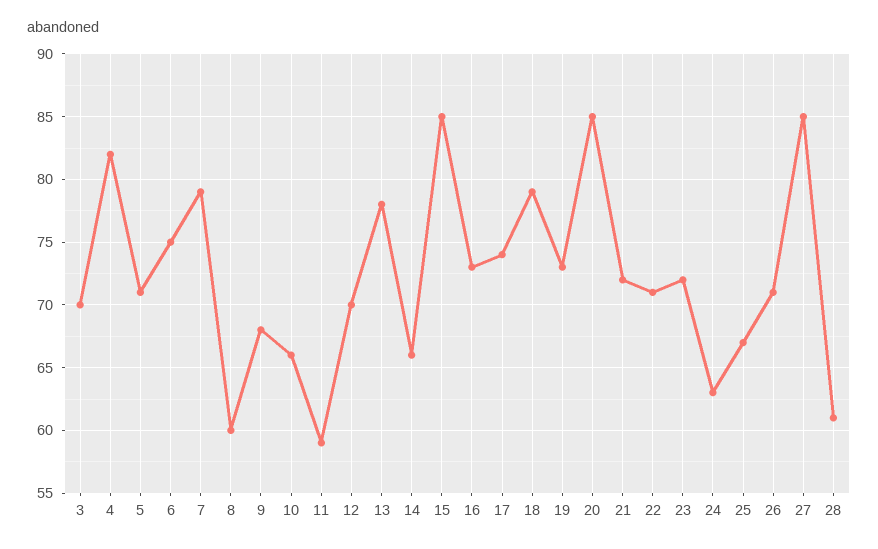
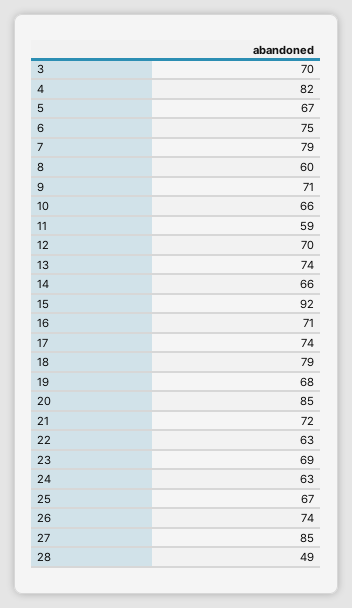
  {
    "3": 70,
    "4": 82,
-   "5": 71,
+   "5": 67,
    "6": 75,
    "7": 79,
    "8": 60,
-   "9": 68,
+   "9": 71,
    "10": 66,
    "11": 59,
    "12": 70,
-   "13": 78,
+   "13": 74,
    "14": 66,
-   "15": 85,
+   "15": 92,
-   "16": 73,
+   "16": 71,
    "17": 74,
    "18": 79,
-   "19": 73,
+   "19": 68,
    "20": 85,
    "21": 72,
-   "22": 71,
+   "22": 63,
-   "23": 72,
+   "23": 69,
    "24": 63,
    "25": 67,
-   "26": 71,
+   "26": 74,
    "27": 85,
-   "28": 61
+   "28": 49
  }

